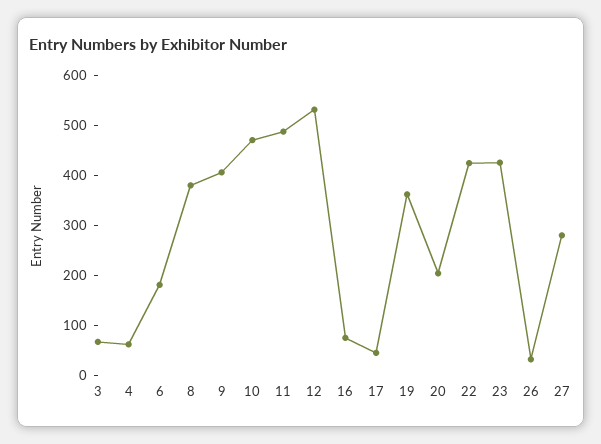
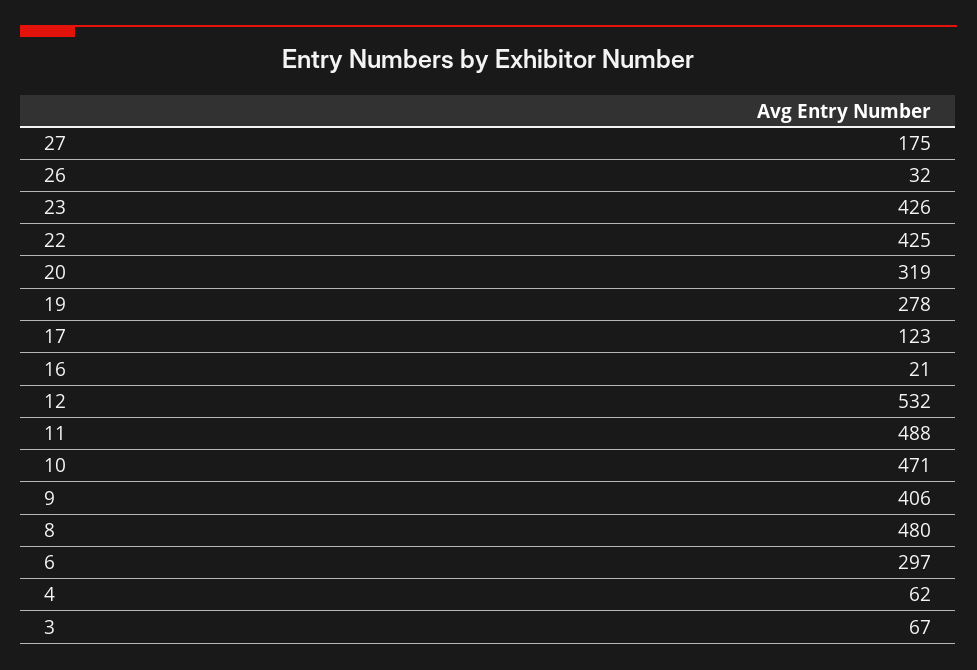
  {
    "3": 67,
    "4": 62,
-   "6": 180,
+   "6": 297,
-   "8": 380,
+   "8": 480,
    "9": 406,
    "10": 471,
    "11": 488,
    "12": 532,
-   "16": 80,
+   "16": 21,
-   "17": 40,
+   "17": 123,
-   "19": 360,
+   "19": 278,
-   "20": 200,
+   "20": 319,
    "22": 425,
    "23": 426,
    "26": 32,
-   "27": 280
+   "27": 175
  }

